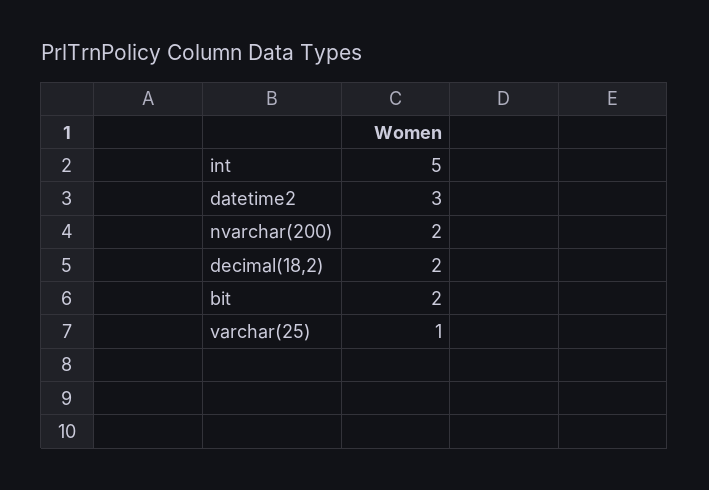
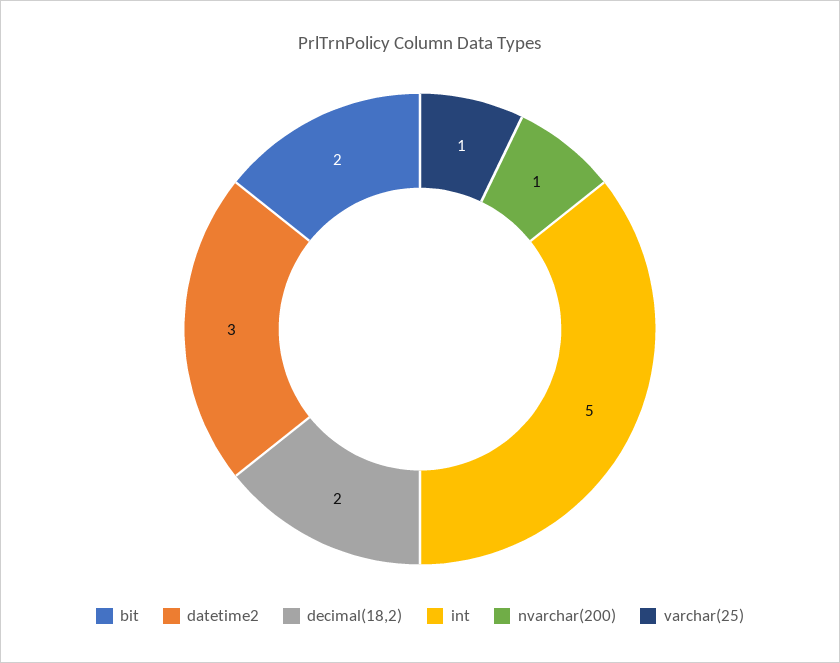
  {
    "int": 5,
    "datetime2": 3,
-   "nvarchar(200)": 2,
+   "nvarchar(200)": 1,
    "decimal(18,2)": 2,
    "bit": 2,
    "varchar(25)": 1
  }

